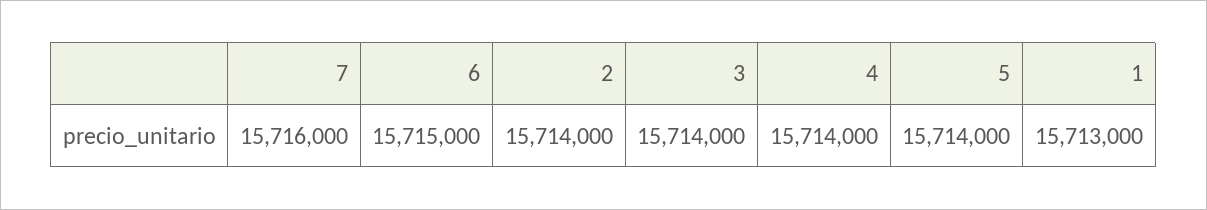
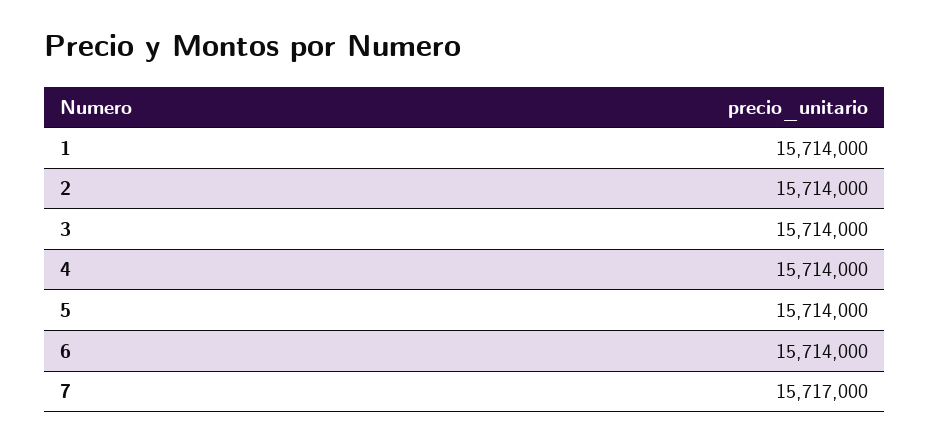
  {
-   "7": 15716000,
+   "7": 15717000,
-   "6": 15715000,
+   "6": 15714000,
    "2": 15714000,
    "3": 15714000,
    "4": 15714000,
    "5": 15714000,
-   "1": 15713000
+   "1": 15714000
  }

